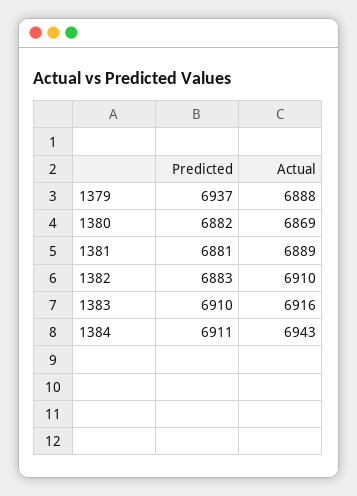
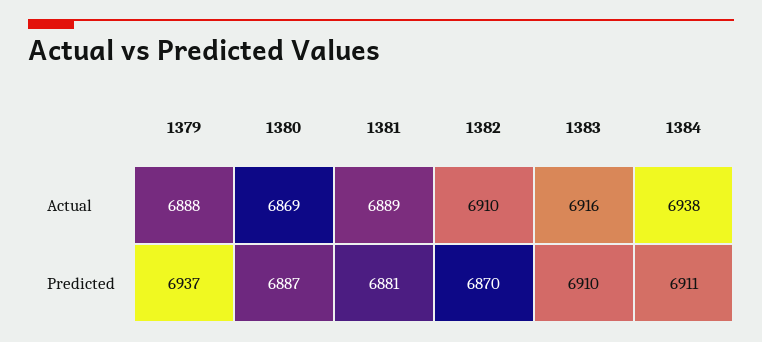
  {
    "Predicted": {
      "1379": 6937,
-     "1380": 6882,
+     "1380": 6887,
      "1381": 6881,
-     "1382": 6883,
+     "1382": 6870,
      "1383": 6910,
      "1384": 6911
    },
    "Actual": {
      "1379": 6888,
      "1380": 6869,
      "1381": 6889,
      "1382": 6910,
      "1383": 6916,
-     "1384": 6943
+     "1384": 6938
    }
  }

